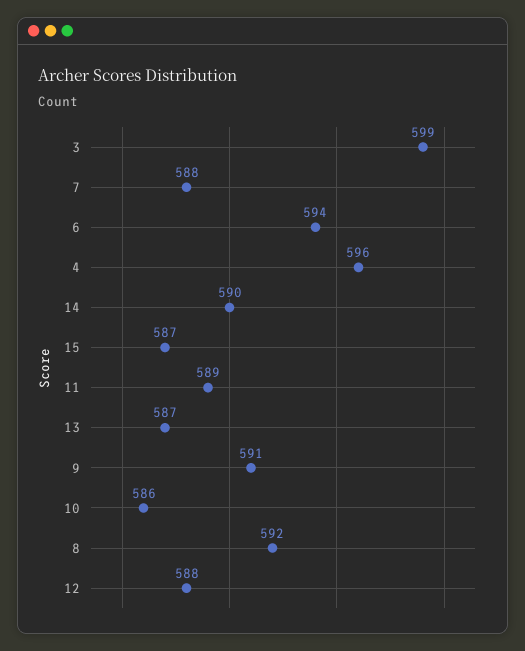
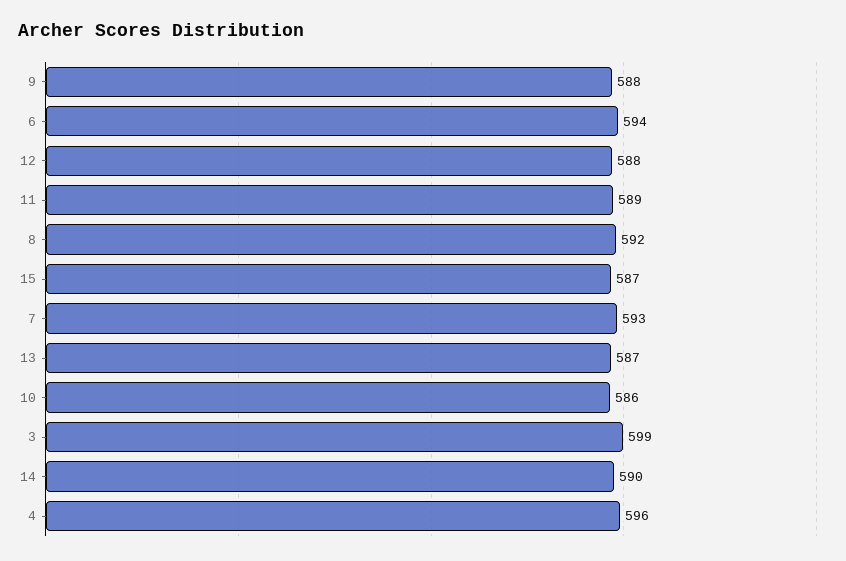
  {
    "3": 599,
-   "7": 588,
+   "7": 593,
    "6": 594,
    "4": 596,
    "14": 590,
    "15": 587,
    "11": 589,
    "13": 587,
-   "9": 591,
+   "9": 588,
    "10": 586,
    "8": 592,
    "12": 588
  }

